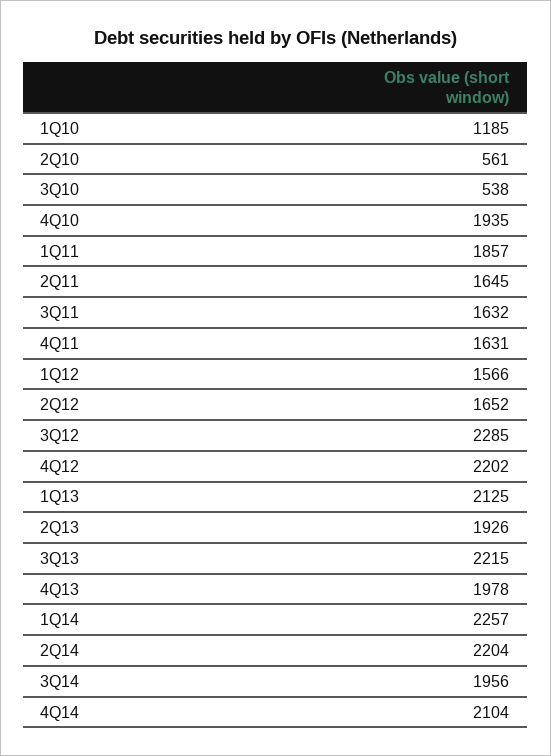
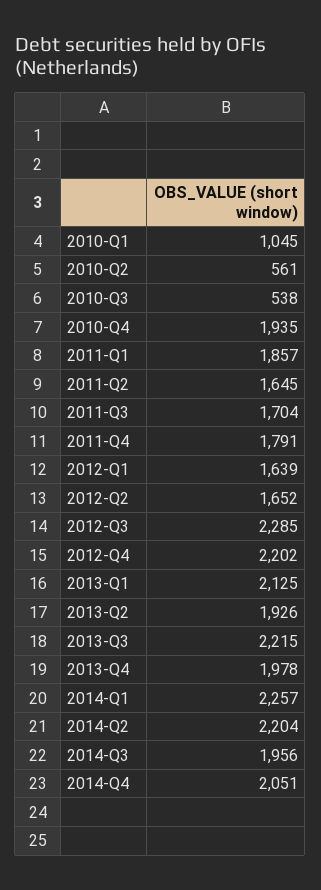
  {
-   "1Q10": 1185,
+   "1Q10": 1045,
    "2Q10": 561,
    "3Q10": 538,
    "4Q10": 1935,
    "1Q11": 1857,
    "2Q11": 1645,
-   "3Q11": 1632,
+   "3Q11": 1704,
-   "4Q11": 1631,
+   "4Q11": 1791,
-   "1Q12": 1566,
+   "1Q12": 1639,
    "2Q12": 1652,
    "3Q12": 2285,
    "4Q12": 2202,
    "1Q13": 2125,
    "2Q13": 1926,
    "3Q13": 2215,
    "4Q13": 1978,
    "1Q14": 2257,
    "2Q14": 2204,
    "3Q14": 1956,
-   "4Q14": 2104
+   "4Q14": 2051
  }

